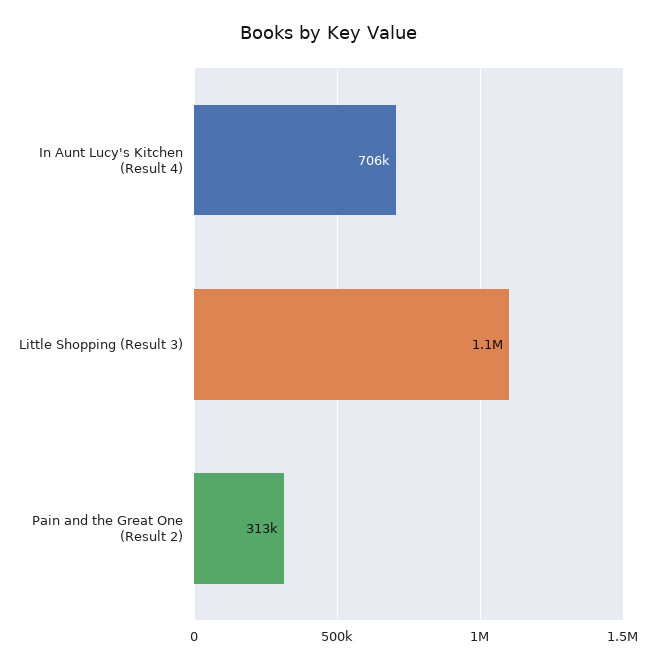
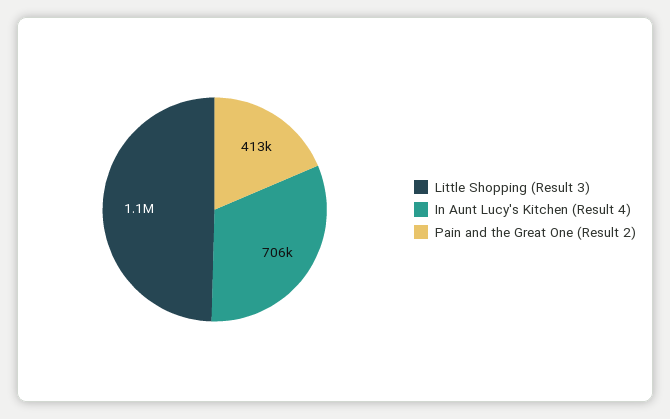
  {
    "In Aunt Lucy's Kitchen (Result 4)": 706000,
    "Little Shopping (Result 3)": 1100000,
-   "Pain and the Great One (Result 2)": 313000
+   "Pain and the Great One (Result 2)": 413000
  }

